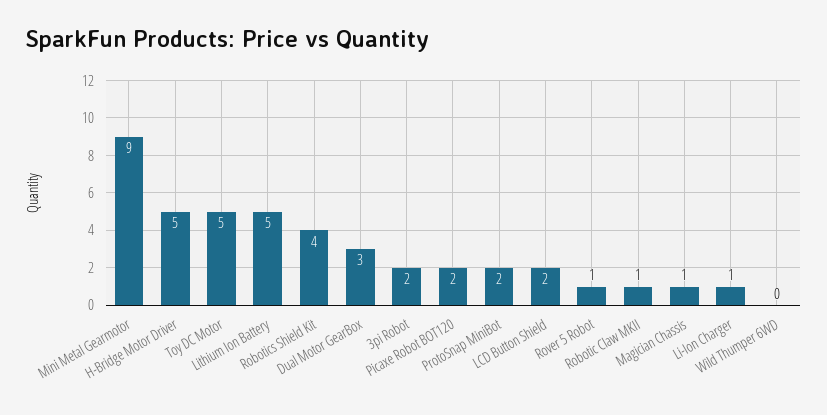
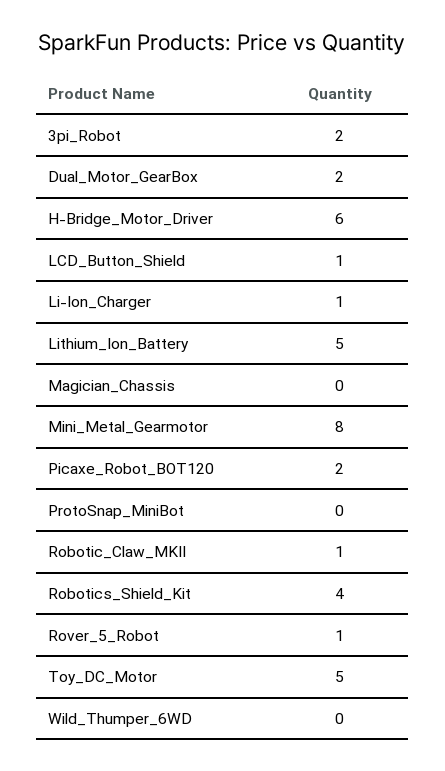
  {
-   "Mini Metal Gearmotor": 9,
+   "Mini Metal Gearmotor": 8,
-   "H-Bridge Motor Driver": 5,
+   "H-Bridge Motor Driver": 6,
    "Toy DC Motor": 5,
    "Lithium Ion Battery": 5,
    "Robotics Shield Kit": 4,
-   "Dual Motor GearBox": 3,
+   "Dual Motor GearBox": 2,
    "3pi Robot": 2,
    "Picaxe Robot BOT120": 2,
-   "ProtoSnap MiniBot": 2,
+   "ProtoSnap MiniBot": 0,
-   "LCD Button Shield": 2,
+   "LCD Button Shield": 1,
    "Rover 5 Robot": 1,
    "Robotic Claw MKII": 1,
-   "Magician Chassis": 1,
+   "Magician Chassis": 0,
    "Li-Ion Charger": 1,
    "Wild Thumper 6WD": 0
  }

